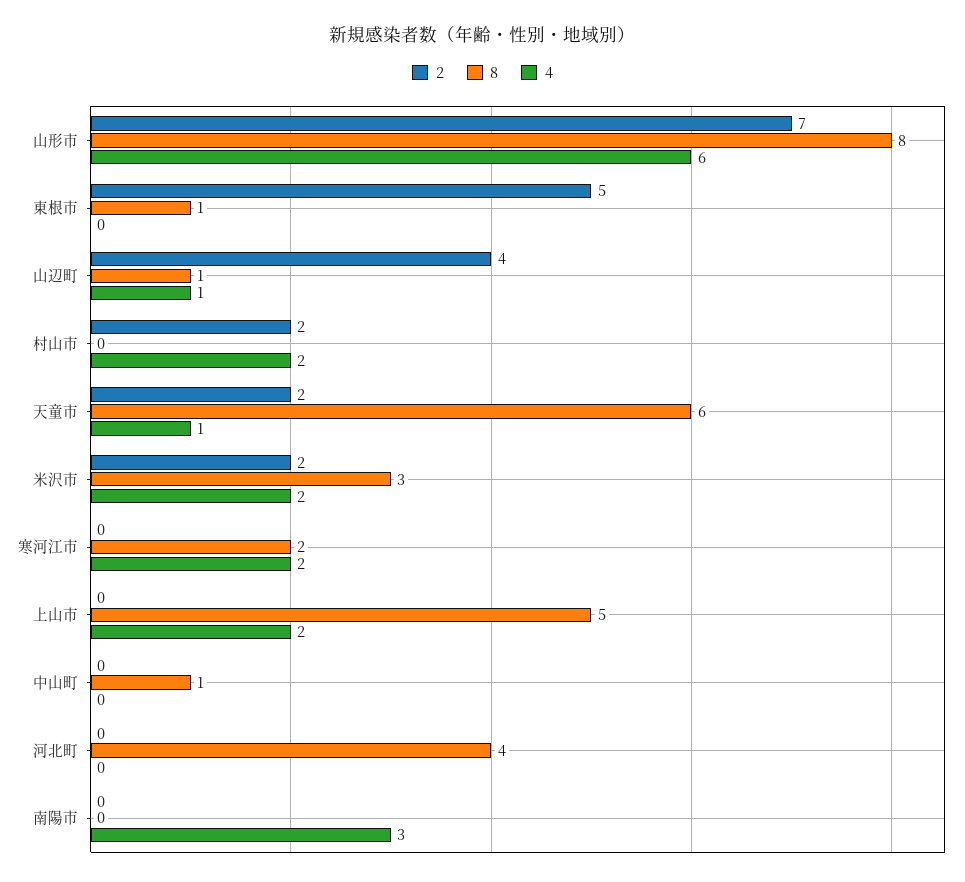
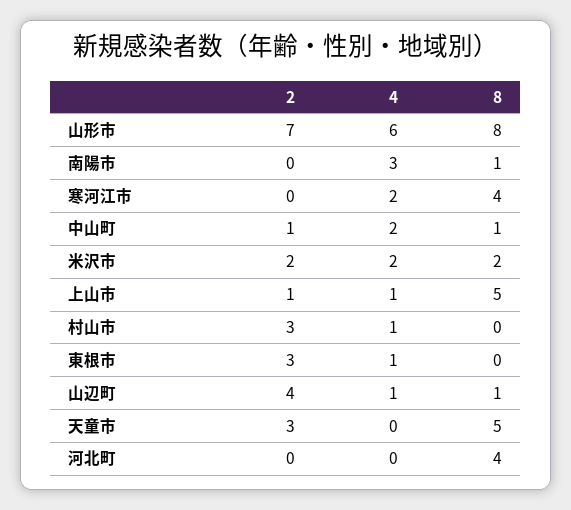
  {
    "2": {
      "山形市": 7,
-     "東根市": 5,
+     "東根市": 3,
      "山辺町": 4,
-     "村山市": 2,
+     "村山市": 3,
-     "天童市": 2,
+     "天童市": 3,
      "米沢市": 2,
      "寒河江市": 0,
-     "上山市": 0,
+     "上山市": 1,
-     "中山町": 0,
+     "中山町": 1,
      "河北町": 0,
      "南陽市": 0
    },
    "8": {
      "山形市": 8,
-     "東根市": 1,
+     "東根市": 0,
      "山辺町": 1,
      "村山市": 0,
-     "天童市": 6,
+     "天童市": 5,
-     "米沢市": 3,
+     "米沢市": 2,
-     "寒河江市": 2,
+     "寒河江市": 4,
      "上山市": 5,
      "中山町": 1,
      "河北町": 4,
-     "南陽市": 0
+     "南陽市": 1
    },
    "4": {
      "山形市": 6,
-     "東根市": 0,
+     "東根市": 1,
      "山辺町": 1,
-     "村山市": 2,
+     "村山市": 1,
-     "天童市": 1,
+     "天童市": 0,
      "米沢市": 2,
      "寒河江市": 2,
-     "上山市": 2,
+     "上山市": 1,
-     "中山町": 0,
+     "中山町": 2,
      "河北町": 0,
      "南陽市": 3
    }
  }

